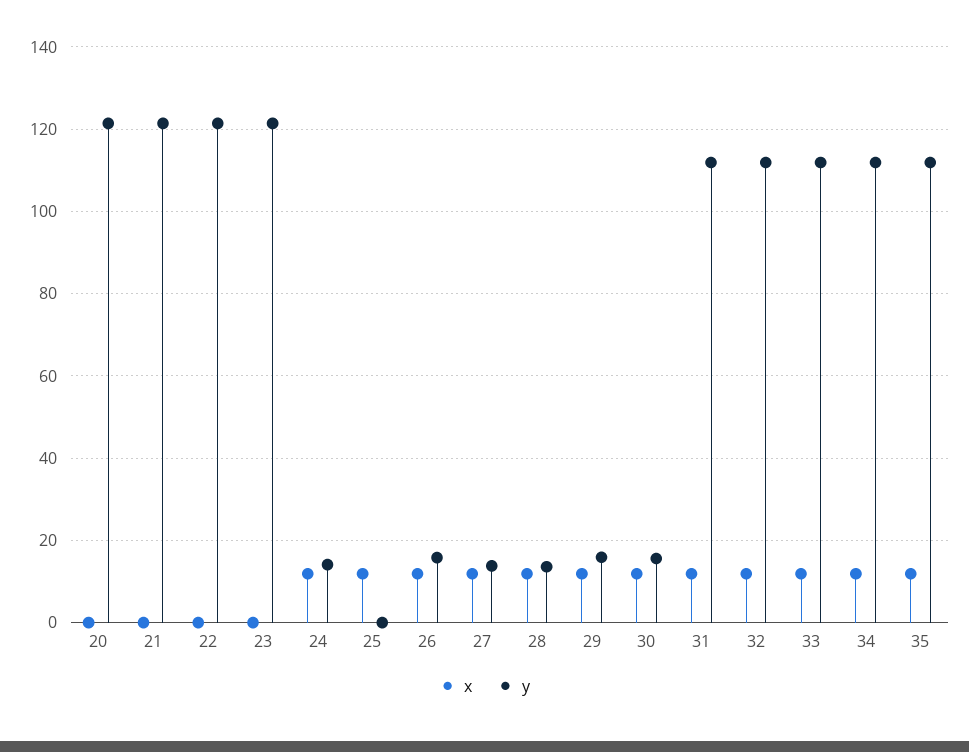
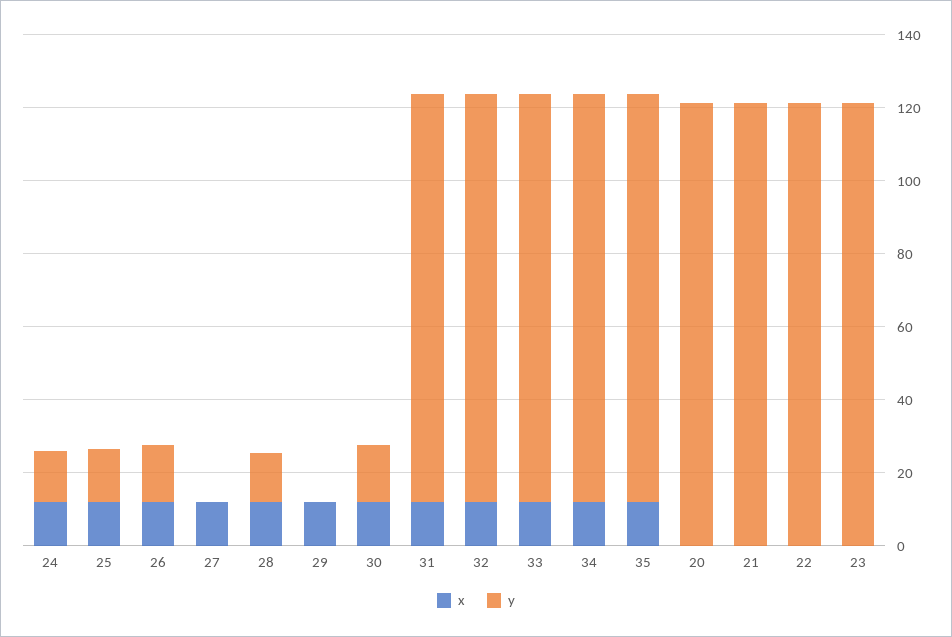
  {
    "x": {
      "20": 0,
      "21": 0,
      "22": 0,
      "23": 0,
      "24": 12,
      "25": 12,
      "26": 12,
      "27": 12,
      "28": 12,
      "29": 12,
      "30": 12,
      "31": 12,
      "32": 12,
      "33": 12,
      "34": 12,
      "35": 12
    },
    "y": {
      "20": 122,
      "21": 122,
      "22": 122,
      "23": 122,
      "24": 14,
-     "25": 0,
+     "25": 15,
      "26": 16,
-     "27": 14,
+     "27": 0,
      "28": 14,
-     "29": 16,
+     "29": 0,
      "30": 16,
      "31": 112,
      "32": 112,
      "33": 112,
      "34": 112,
      "35": 112
    }
  }

